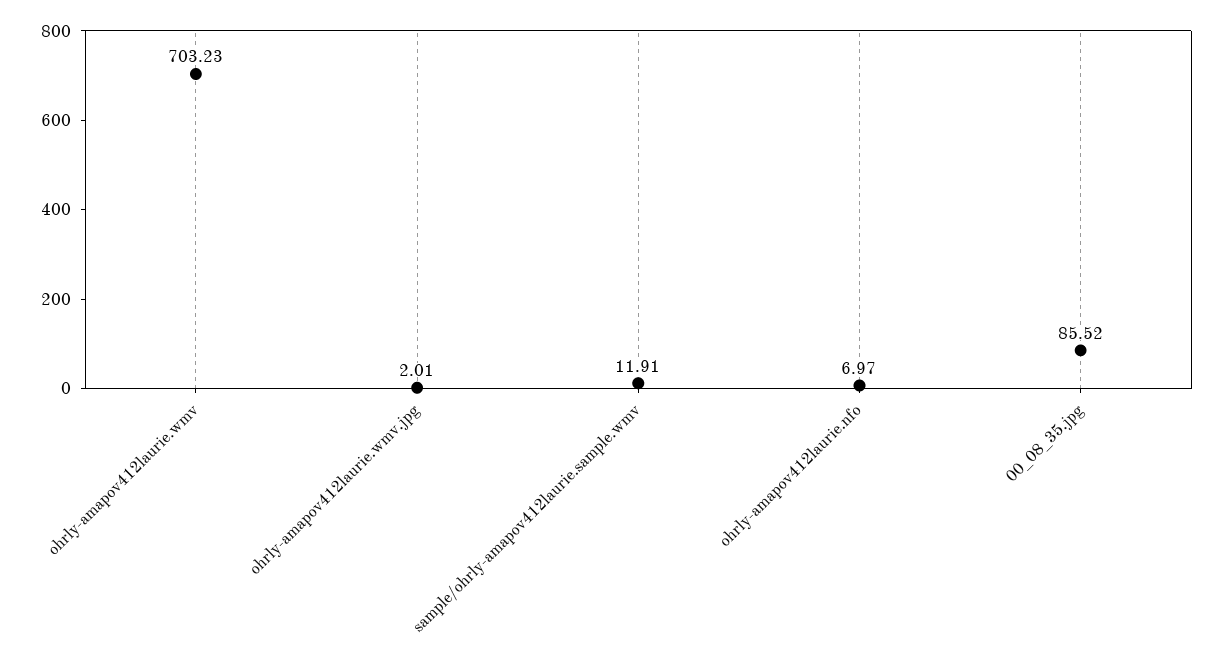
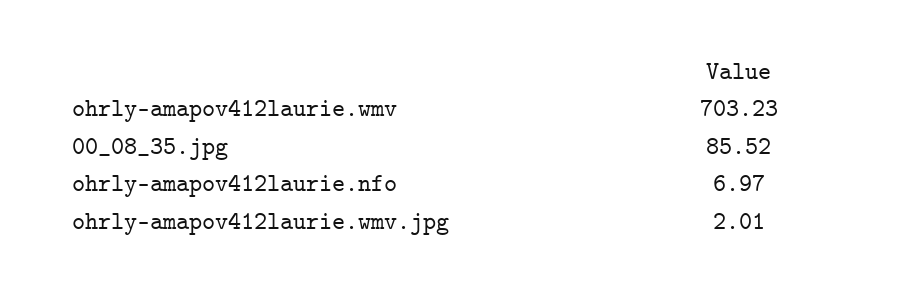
  {
    "ohrly-amapov412laurie.wmv": 703.23,
    "ohrly-amapov412laurie.wmv.jpg": 2.01,
-   "sample/ohrly-amapov412laurie.sample.wmv": 11.91,
    "ohrly-amapov412laurie.nfo": 6.97,
    "00_08_35.jpg": 85.52
  }

